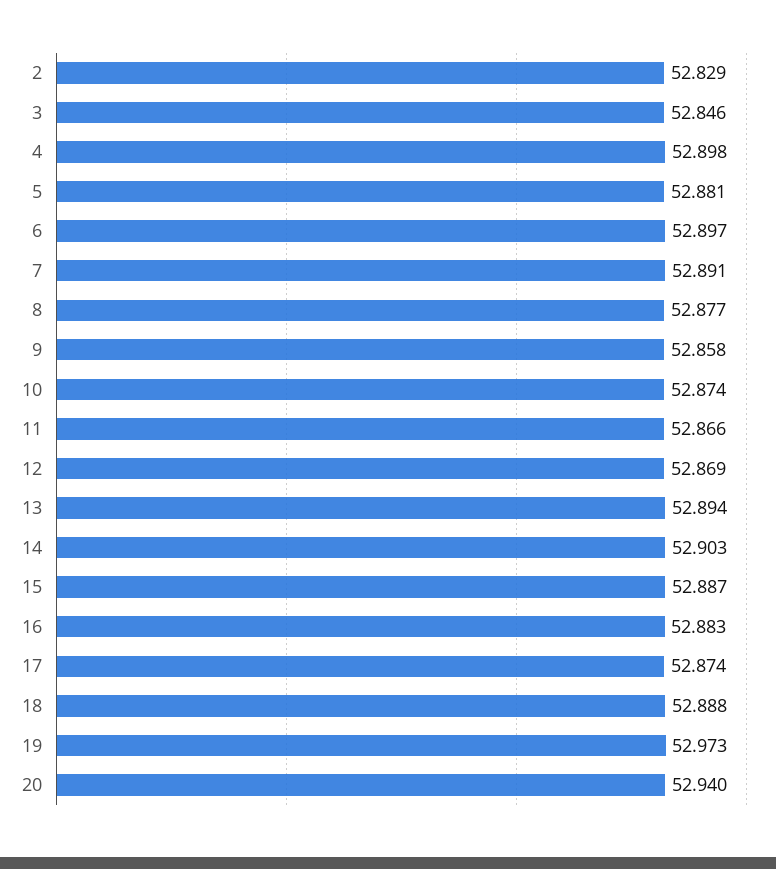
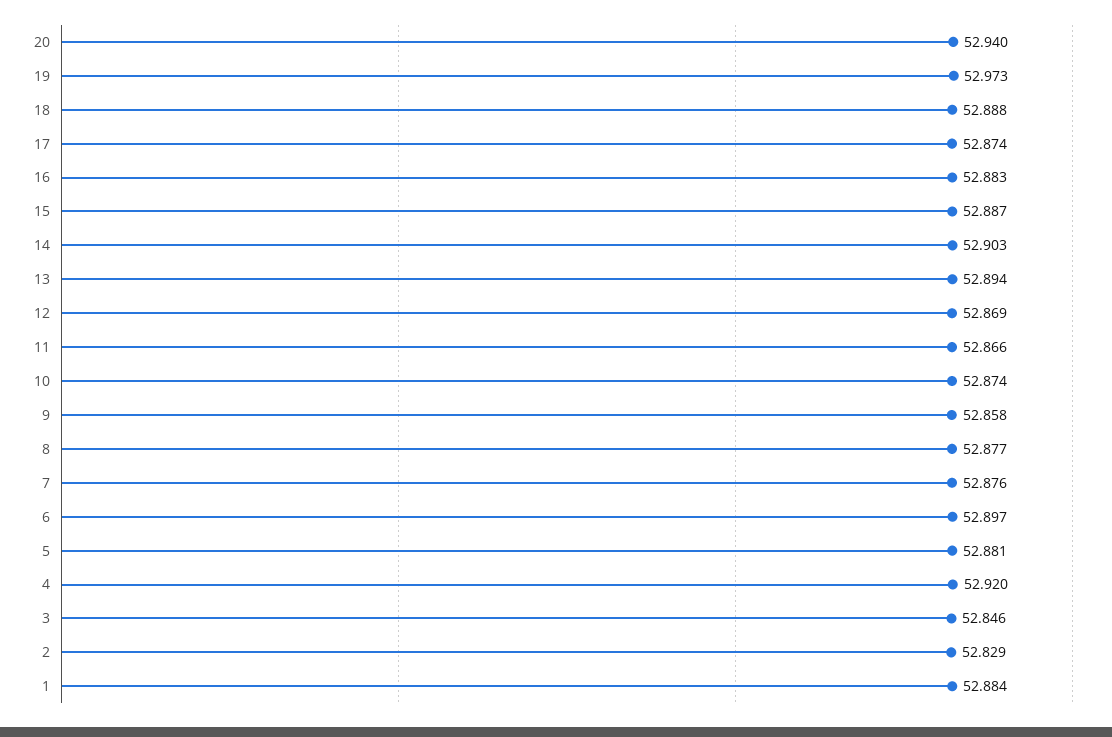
  {
    "2": 52.829,
    "3": 52.846,
-   "4": 52.898,
+   "4": 52.92,
    "5": 52.881,
    "6": 52.897,
-   "7": 52.891,
+   "7": 52.876,
    "8": 52.877,
    "9": 52.858,
    "10": 52.874,
    "11": 52.866,
    "12": 52.869,
    "13": 52.894,
    "14": 52.903,
    "15": 52.887,
    "16": 52.883,
    "17": 52.874,
    "18": 52.888,
    "19": 52.973,
-   "20": 52.94
+   "20": 52.94,
+   "1": 52.884
  }

